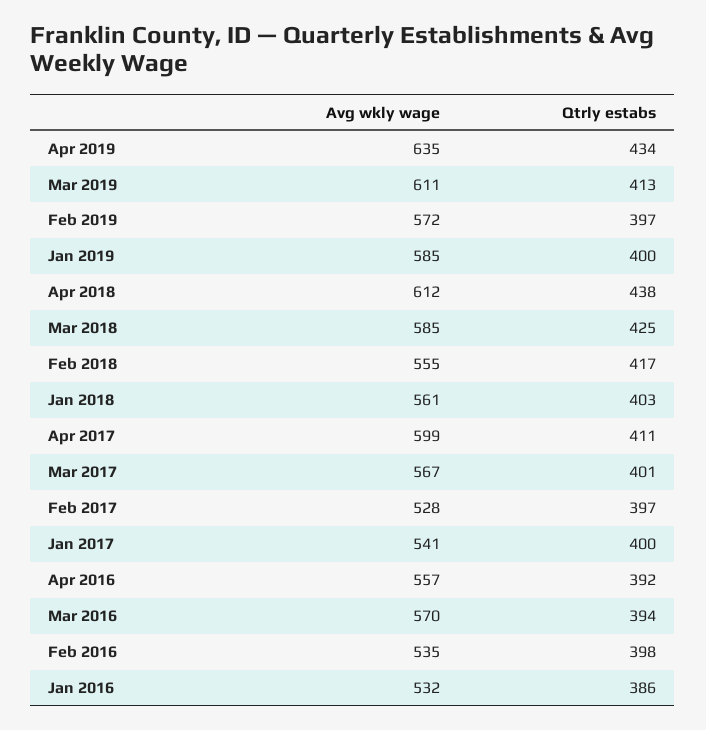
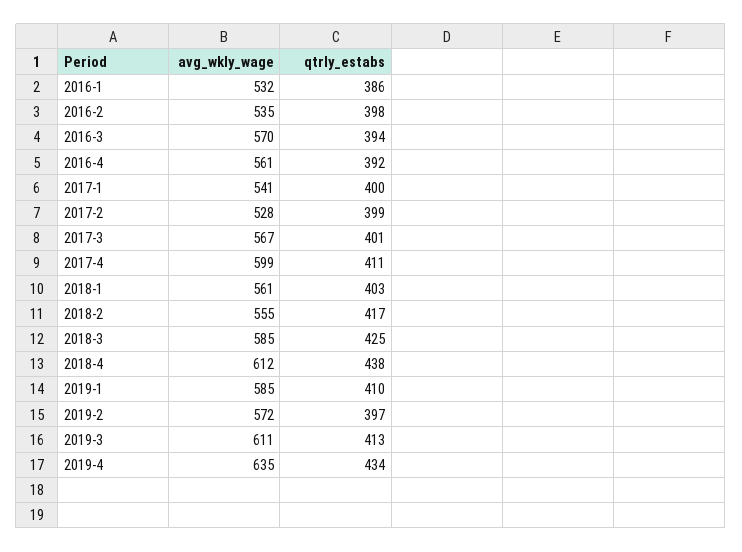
  {
    "Avg wkly wage": {
      "Apr 2019": 635,
      "Mar 2019": 611,
      "Feb 2019": 572,
      "Jan 2019": 585,
      "Apr 2018": 612,
      "Mar 2018": 585,
      "Feb 2018": 555,
      "Jan 2018": 561,
      "Apr 2017": 599,
      "Mar 2017": 567,
      "Feb 2017": 528,
      "Jan 2017": 541,
-     "Apr 2016": 557,
+     "Apr 2016": 561,
      "Mar 2016": 570,
      "Feb 2016": 535,
      "Jan 2016": 532
    },
    "Qtrly estabs": {
      "Apr 2019": 434,
      "Mar 2019": 413,
      "Feb 2019": 397,
-     "Jan 2019": 400,
+     "Jan 2019": 410,
      "Apr 2018": 438,
      "Mar 2018": 425,
      "Feb 2018": 417,
      "Jan 2018": 403,
      "Apr 2017": 411,
      "Mar 2017": 401,
-     "Feb 2017": 397,
+     "Feb 2017": 399,
      "Jan 2017": 400,
      "Apr 2016": 392,
      "Mar 2016": 394,
      "Feb 2016": 398,
      "Jan 2016": 386
    }
  }

